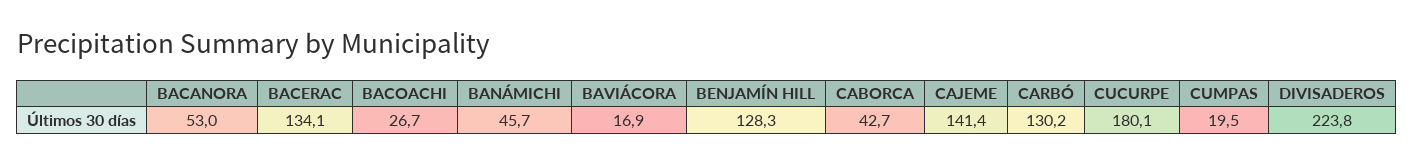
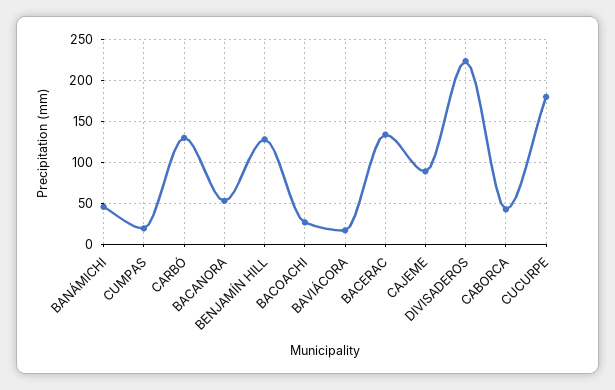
  {
    "BACANORA": 53,
    "BACERAC": 134.1,
    "BACOACHI": 26.7,
    "BANÁMICHI": 45.7,
    "BAVIÁCORA": 16.9,
    "BENJAMÍN HILL": 128.3,
    "CABORCA": 42.7,
-   "CAJEME": 141.4,
+   "CAJEME": 90,
    "CARBÓ": 130.2,
    "CUCURPE": 180.1,
    "CUMPAS": 19.5,
    "DIVISADEROS": 223.8
  }

